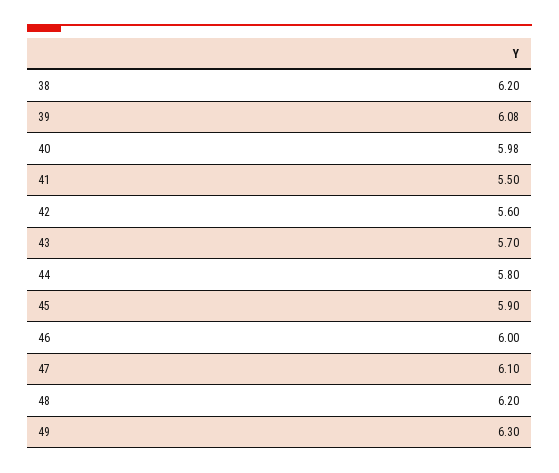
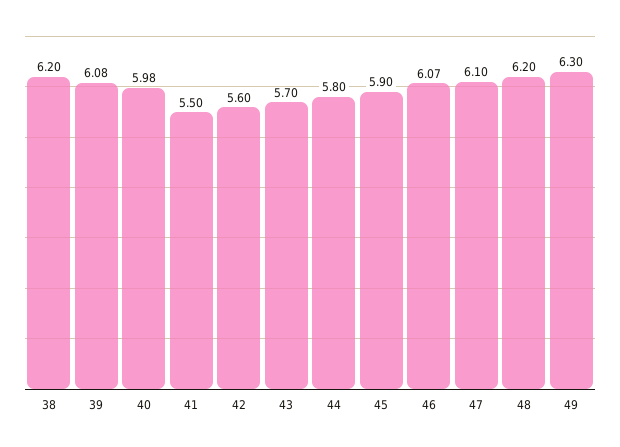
  {
    "38": 6.2,
    "39": 6.08,
    "40": 5.98,
    "41": 5.5,
    "42": 5.6,
    "43": 5.7,
    "44": 5.8,
    "45": 5.9,
-   "46": 6,
+   "46": 6.07,
    "47": 6.1,
    "48": 6.2,
    "49": 6.3
  }

